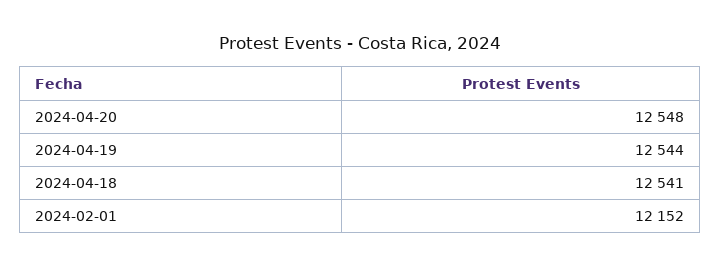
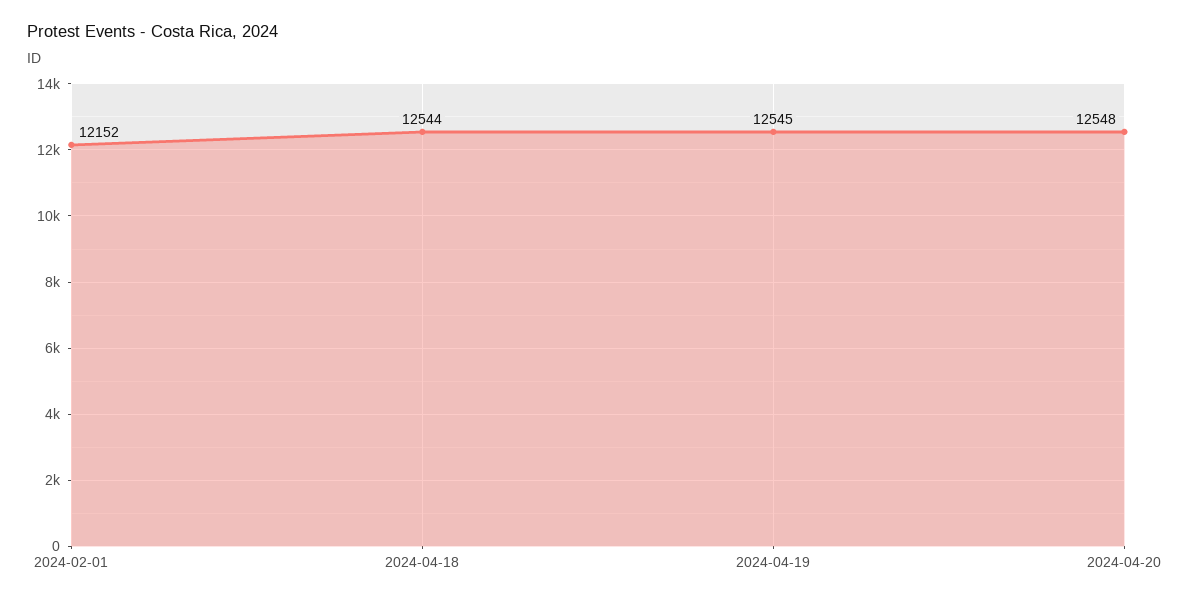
  {
    "2024-04-20": 12548,
-   "2024-04-19": 12544,
+   "2024-04-19": 12545,
-   "2024-04-18": 12541,
+   "2024-04-18": 12544,
    "2024-02-01": 12152
  }

